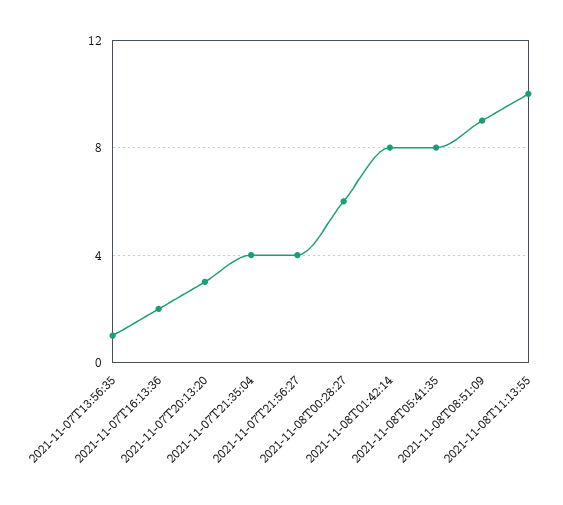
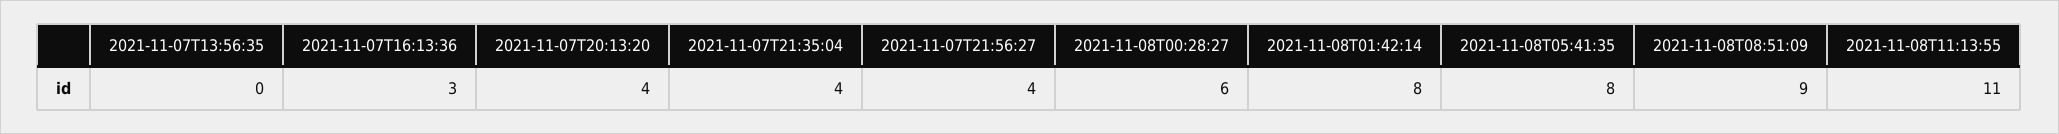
  {
-   "2021-11-07T13:56:35": 1,
+   "2021-11-07T13:56:35": 0,
-   "2021-11-07T16:13:36": 2,
+   "2021-11-07T16:13:36": 3,
-   "2021-11-07T20:13:20": 3,
+   "2021-11-07T20:13:20": 4,
    "2021-11-07T21:35:04": 4,
    "2021-11-07T21:56:27": 4,
    "2021-11-08T00:28:27": 6,
    "2021-11-08T01:42:14": 8,
    "2021-11-08T05:41:35": 8,
    "2021-11-08T08:51:09": 9,
-   "2021-11-08T11:13:55": 10
+   "2021-11-08T11:13:55": 11
  }

